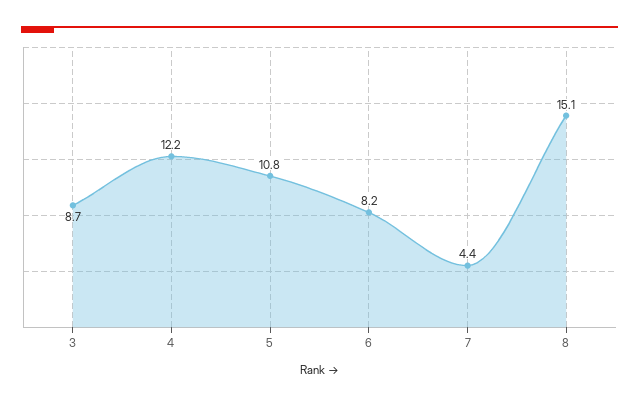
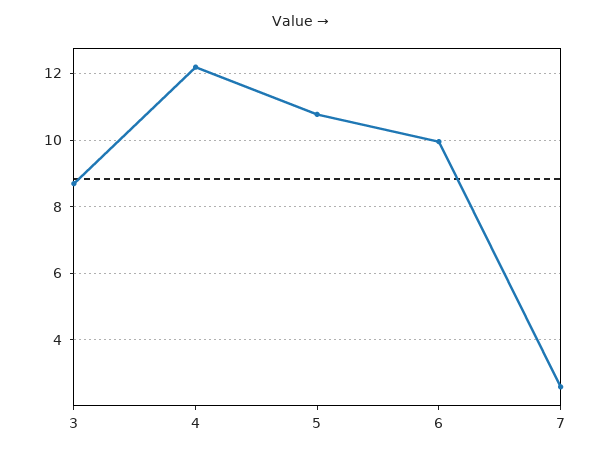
  {
    "3": 8.7,
    "4": 12.2,
    "5": 10.8,
-   "6": 8.2,
+   "6": 10,
-   "7": 4.4,
+   "7": 2.6
-   "8": 15.1
  }

